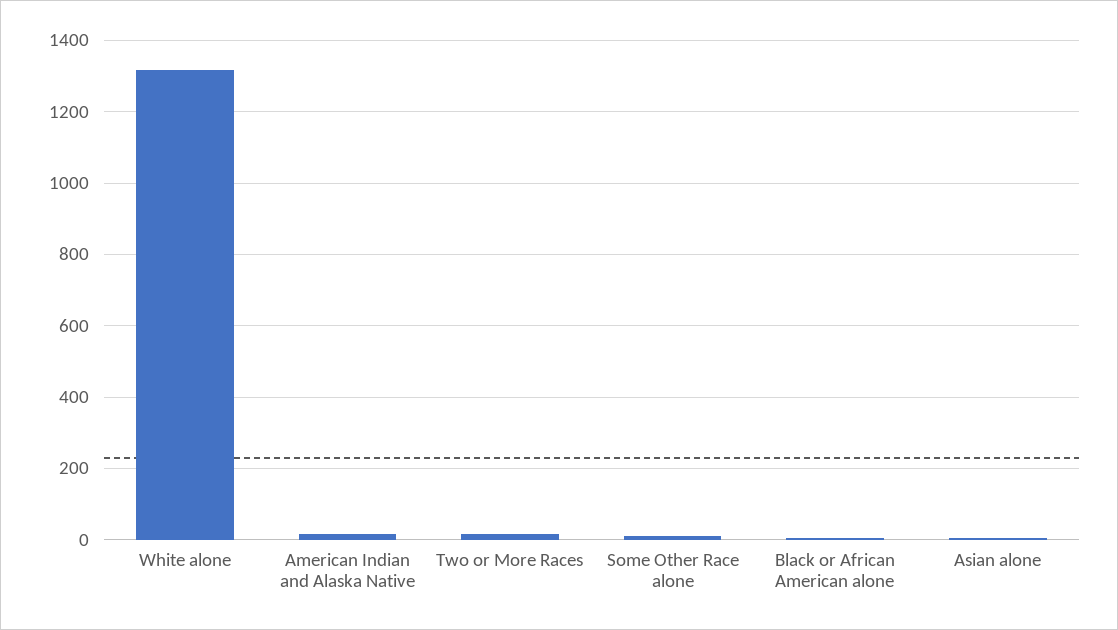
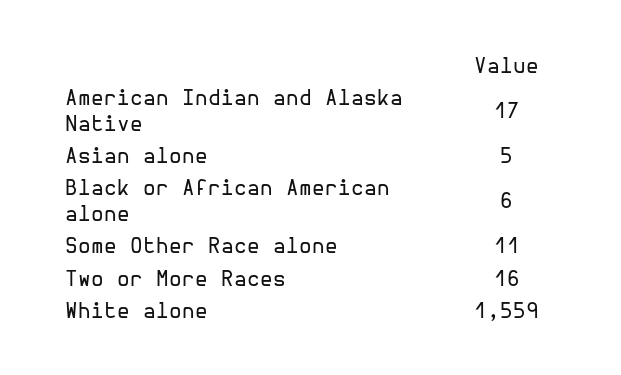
  {
-   "White alone": 1320,
+   "White alone": 1559,
    "American Indian and Alaska Native": 17,
    "Two or More Races": 16,
    "Some Other Race alone": 11,
    "Black or African American alone": 6,
    "Asian alone": 5
  }

